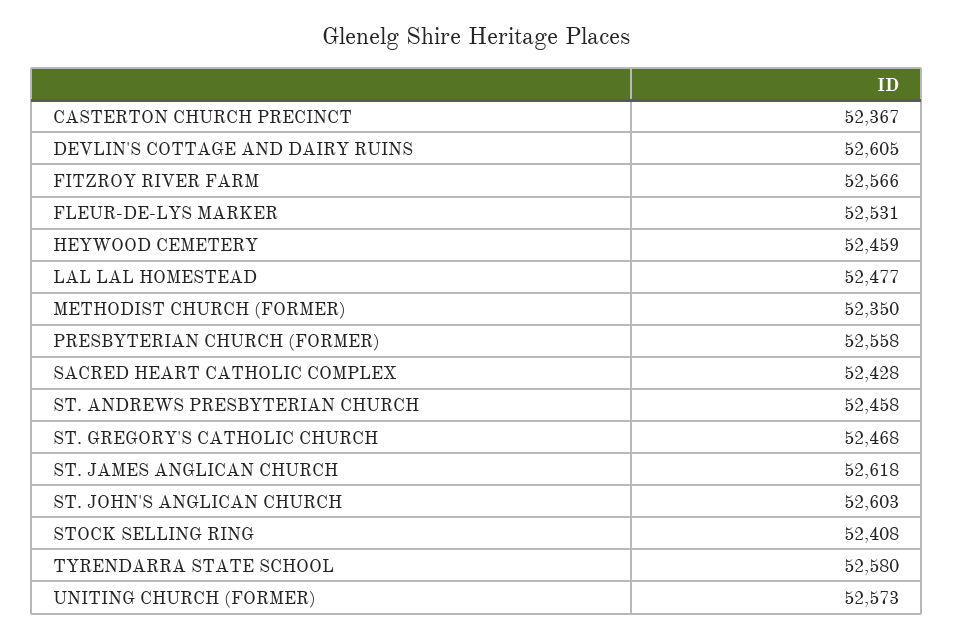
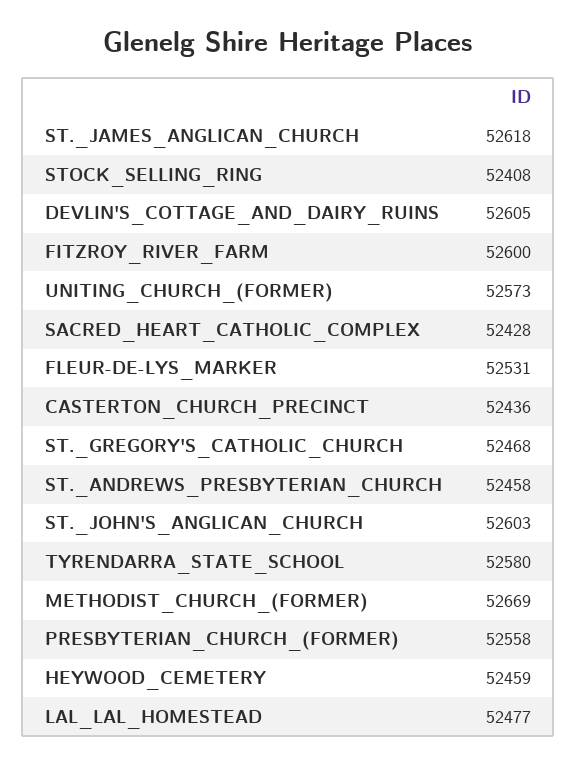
  {
-   "CASTERTON CHURCH PRECINCT": 52367,
+   "CASTERTON CHURCH PRECINCT": 52436,
    "DEVLIN'S COTTAGE AND DAIRY RUINS": 52605,
-   "FITZROY RIVER FARM": 52566,
+   "FITZROY RIVER FARM": 52600,
    "FLEUR-DE-LYS MARKER": 52531,
    "HEYWOOD CEMETERY": 52459,
    "LAL LAL HOMESTEAD": 52477,
-   "METHODIST CHURCH (FORMER)": 52350,
+   "METHODIST CHURCH (FORMER)": 52669,
    "PRESBYTERIAN CHURCH (FORMER)": 52558,
    "SACRED HEART CATHOLIC COMPLEX": 52428,
    "ST. ANDREWS PRESBYTERIAN CHURCH": 52458,
    "ST. GREGORY'S CATHOLIC CHURCH": 52468,
    "ST. JAMES ANGLICAN CHURCH": 52618,
    "ST. JOHN'S ANGLICAN CHURCH": 52603,
    "STOCK SELLING RING": 52408,
    "TYRENDARRA STATE SCHOOL": 52580,
    "UNITING CHURCH (FORMER)": 52573
  }

